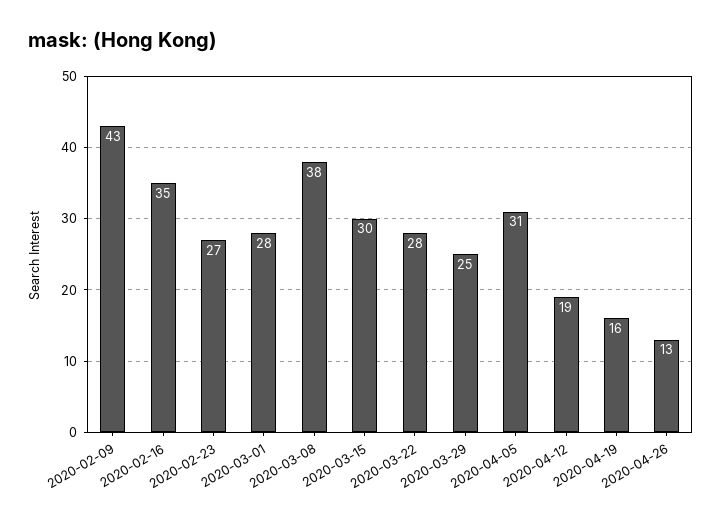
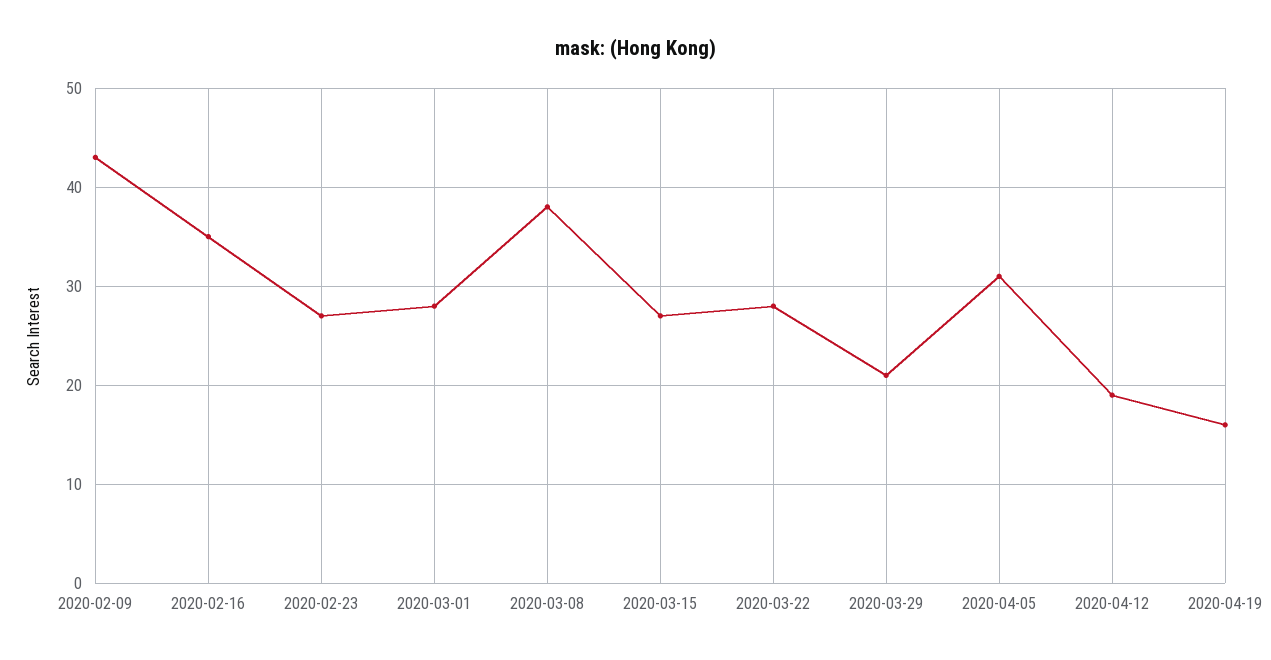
  {
    "2020-02-09": 43,
    "2020-02-16": 35,
    "2020-02-23": 27,
    "2020-03-01": 28,
    "2020-03-08": 38,
-   "2020-03-15": 30,
+   "2020-03-15": 27,
    "2020-03-22": 28,
-   "2020-03-29": 25,
+   "2020-03-29": 21,
    "2020-04-05": 31,
    "2020-04-12": 19,
-   "2020-04-19": 16,
+   "2020-04-19": 16
-   "2020-04-26": 13
  }

